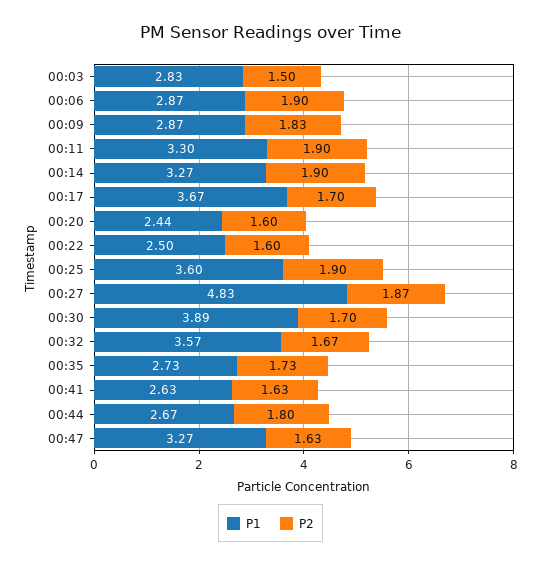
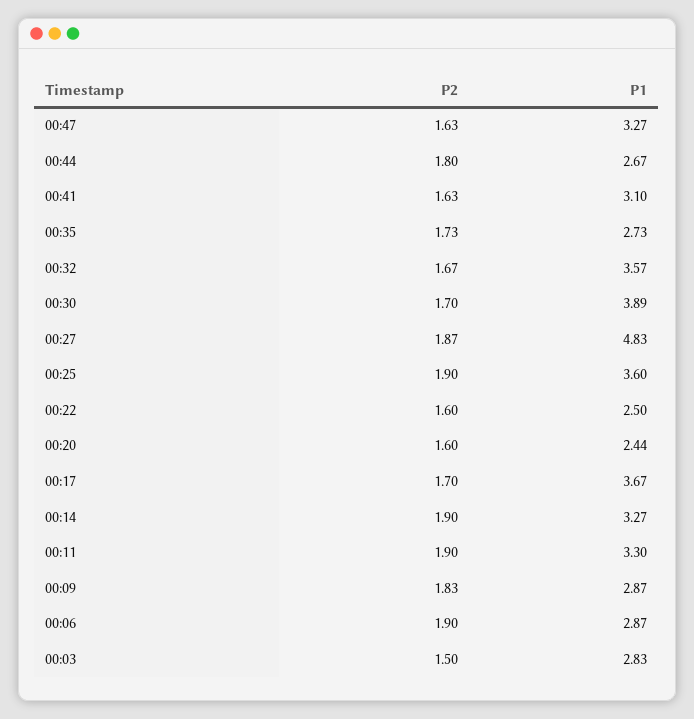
  {
    "P1": {
      "00:03": 2.83,
      "00:06": 2.87,
      "00:09": 2.87,
      "00:11": 3.3,
      "00:14": 3.27,
      "00:17": 3.67,
      "00:20": 2.44,
      "00:22": 2.5,
      "00:25": 3.6,
      "00:27": 4.83,
      "00:30": 3.89,
      "00:32": 3.57,
      "00:35": 2.73,
-     "00:41": 2.63,
+     "00:41": 3.1,
      "00:44": 2.67,
      "00:47": 3.27
    },
    "P2": {
      "00:03": 1.5,
      "00:06": 1.9,
      "00:09": 1.83,
      "00:11": 1.9,
      "00:14": 1.9,
      "00:17": 1.7,
      "00:20": 1.6,
      "00:22": 1.6,
      "00:25": 1.9,
      "00:27": 1.87,
      "00:30": 1.7,
      "00:32": 1.67,
      "00:35": 1.73,
      "00:41": 1.63,
      "00:44": 1.8,
      "00:47": 1.63
    }
  }

